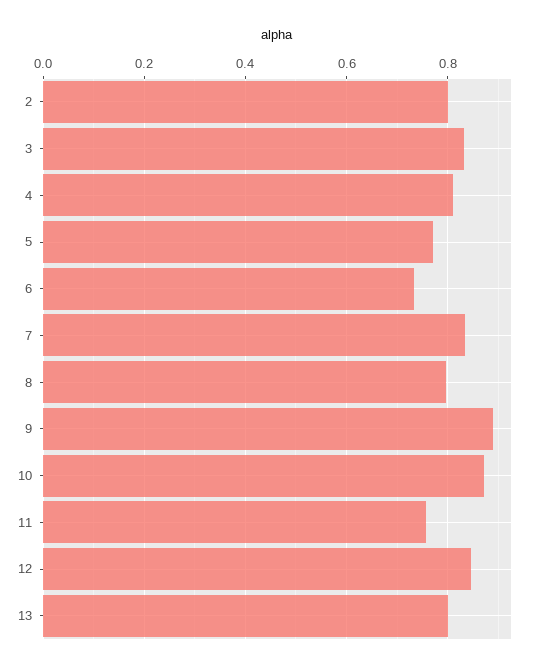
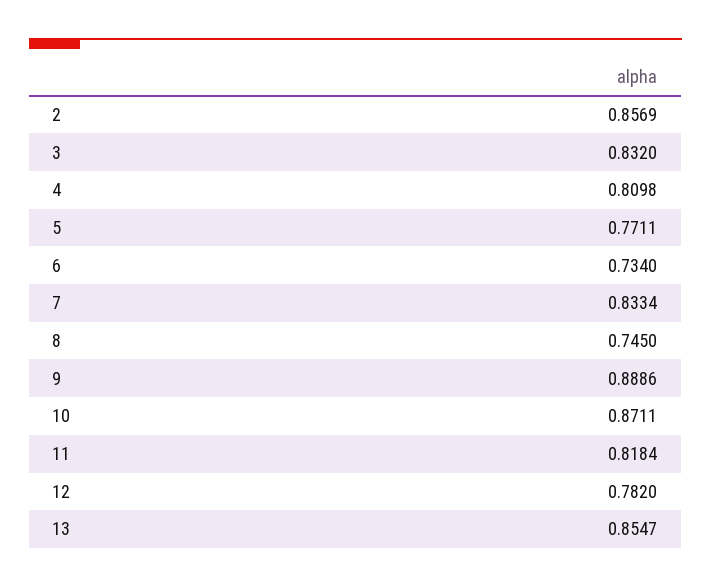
  {
-   "2": 0.8,
+   "2": 0.8569,
    "3": 0.832,
    "4": 0.8098,
    "5": 0.7711,
    "6": 0.734,
    "7": 0.8334,
-   "8": 0.8,
+   "8": 0.745,
    "9": 0.8886,
    "10": 0.8711,
-   "11": 0.76,
+   "11": 0.8184,
-   "12": 0.84,
+   "12": 0.782,
-   "13": 0.8
+   "13": 0.8547
  }

